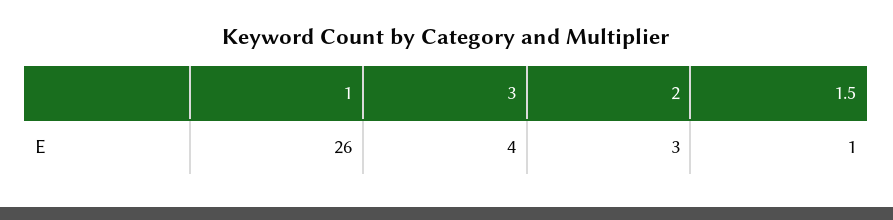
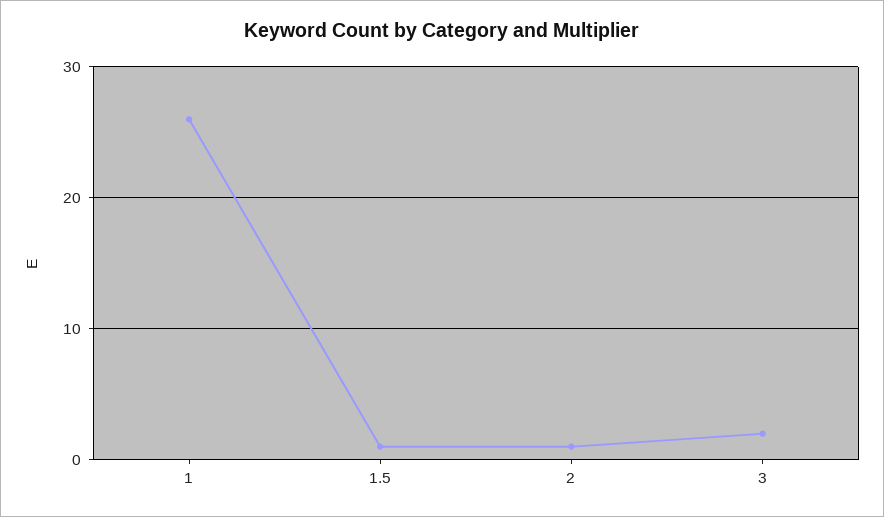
  {
    "1": 26,
-   "3": 4,
+   "3": 2,
-   "2": 3,
+   "2": 1,
    "1.5": 1
  }

